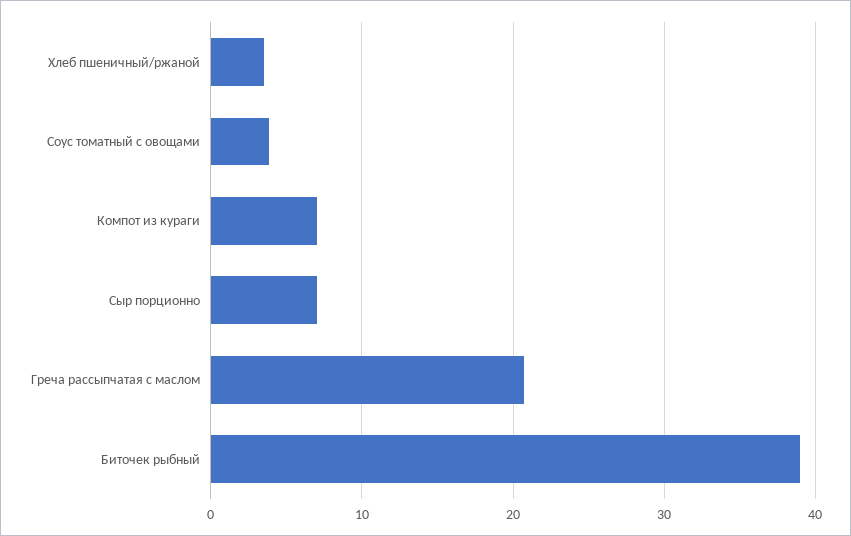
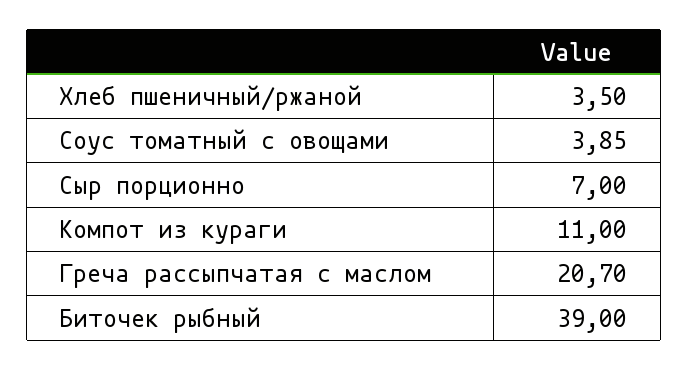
  {
    "Хлеб пшеничный/ржаной": 3.5,
    "Соус томатный с овощами": 3.85,
-   "Компот из кураги": 7,
+   "Компот из кураги": 11,
    "Сыр порционно": 7,
    "Греча рассыпчатая с маслом": 20.7,
    "Биточек рыбный": 39
  }

